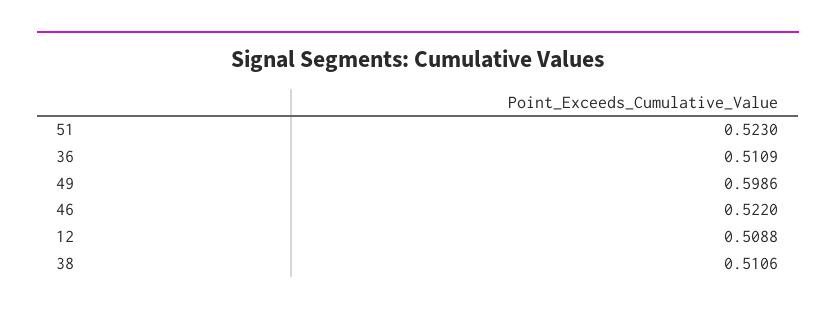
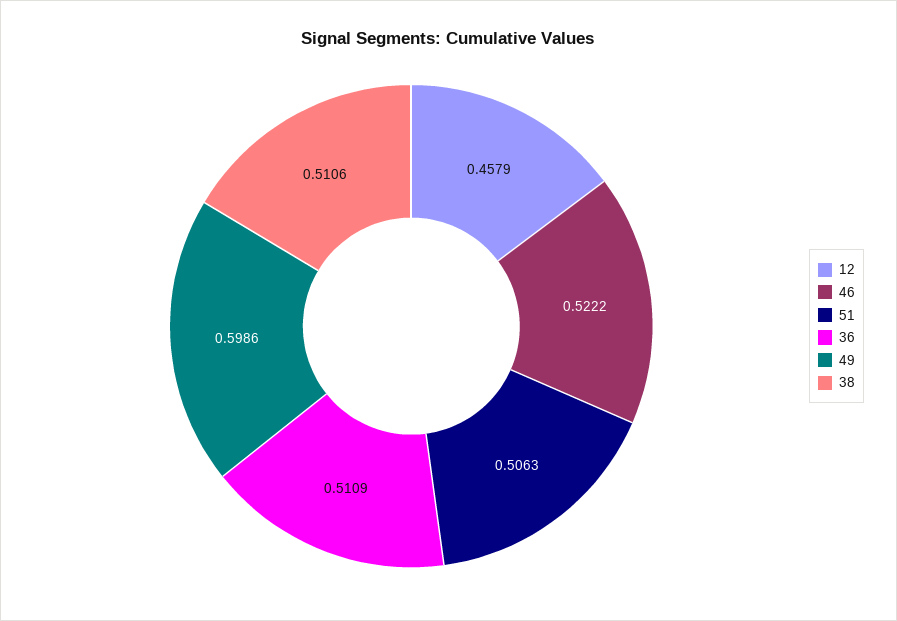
  {
-   "51": 0.523,
+   "51": 0.5063,
    "36": 0.5109,
    "49": 0.5986,
-   "46": 0.522,
+   "46": 0.5222,
-   "12": 0.5088,
+   "12": 0.4579,
    "38": 0.5106
  }

